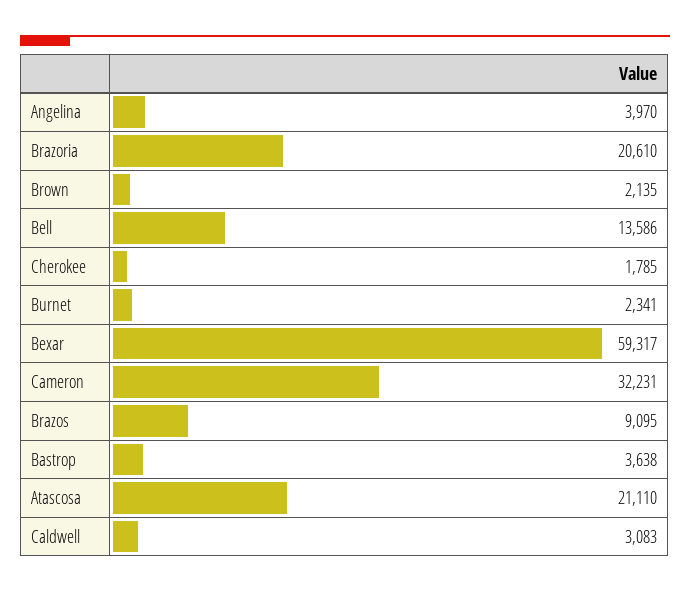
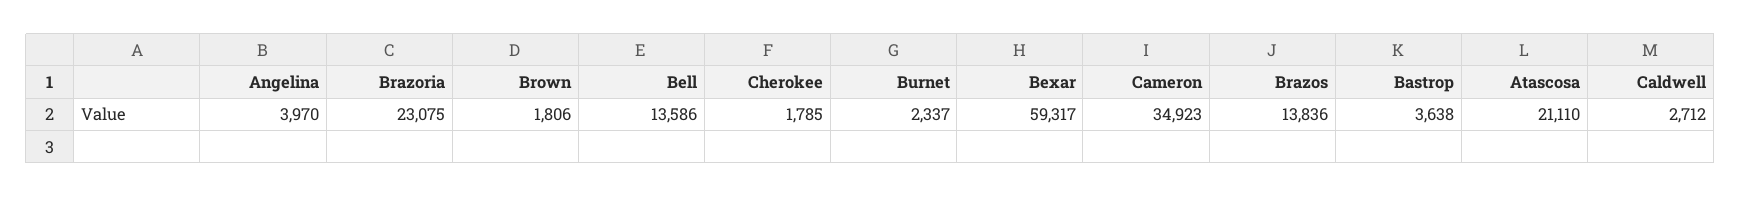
  {
    "Angelina": 3970,
-   "Brazoria": 20610,
+   "Brazoria": 23075,
-   "Brown": 2135,
+   "Brown": 1806,
    "Bell": 13586,
    "Cherokee": 1785,
-   "Burnet": 2341,
+   "Burnet": 2337,
    "Bexar": 59317,
-   "Cameron": 32231,
+   "Cameron": 34923,
-   "Brazos": 9095,
+   "Brazos": 13836,
    "Bastrop": 3638,
    "Atascosa": 21110,
-   "Caldwell": 3083
+   "Caldwell": 2712
  }

